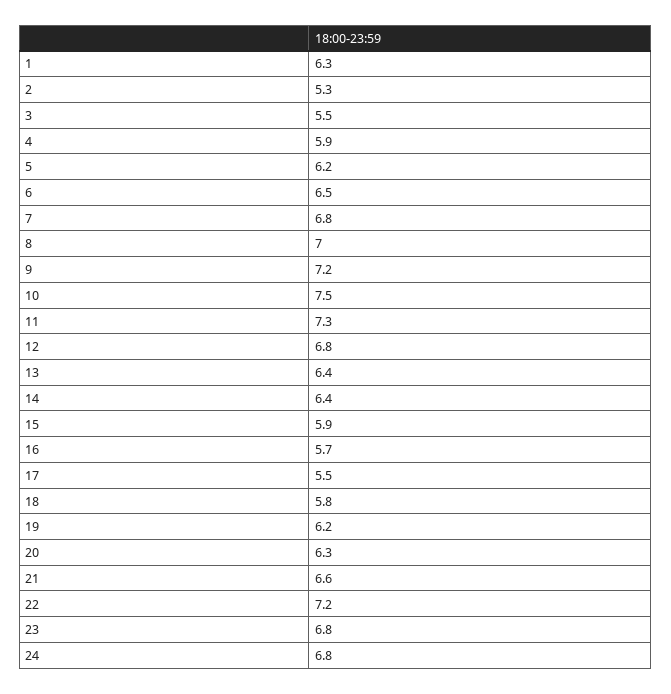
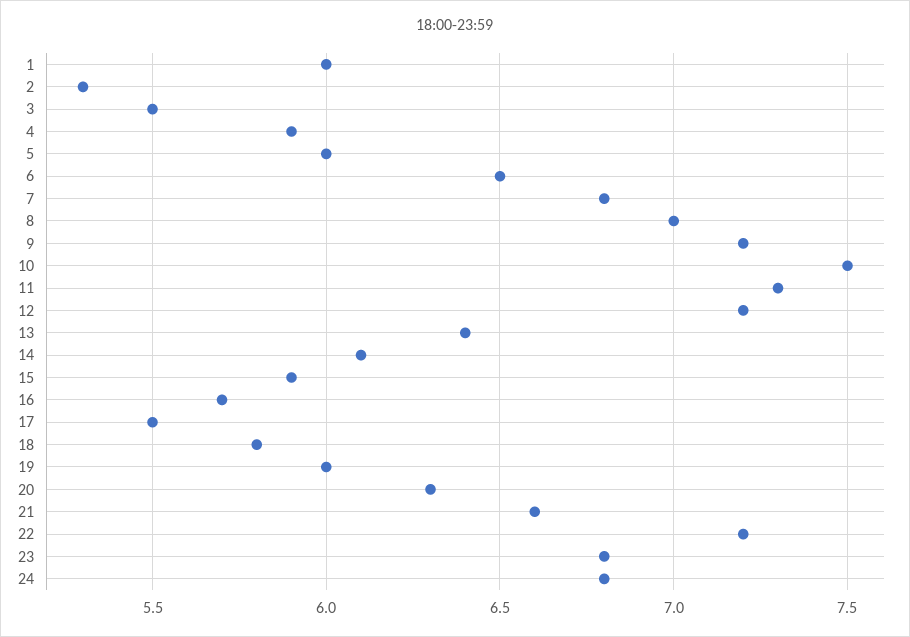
  {
-   "1": 6.3,
+   "1": 6,
    "2": 5.3,
    "3": 5.5,
    "4": 5.9,
-   "5": 6.2,
+   "5": 6,
    "6": 6.5,
    "7": 6.8,
    "8": 7,
    "9": 7.2,
    "10": 7.5,
    "11": 7.3,
-   "12": 6.8,
+   "12": 7.2,
    "13": 6.4,
-   "14": 6.4,
+   "14": 6.1,
    "15": 5.9,
    "16": 5.7,
    "17": 5.5,
    "18": 5.8,
-   "19": 6.2,
+   "19": 6,
    "20": 6.3,
    "21": 6.6,
    "22": 7.2,
    "23": 6.8,
    "24": 6.8
  }

